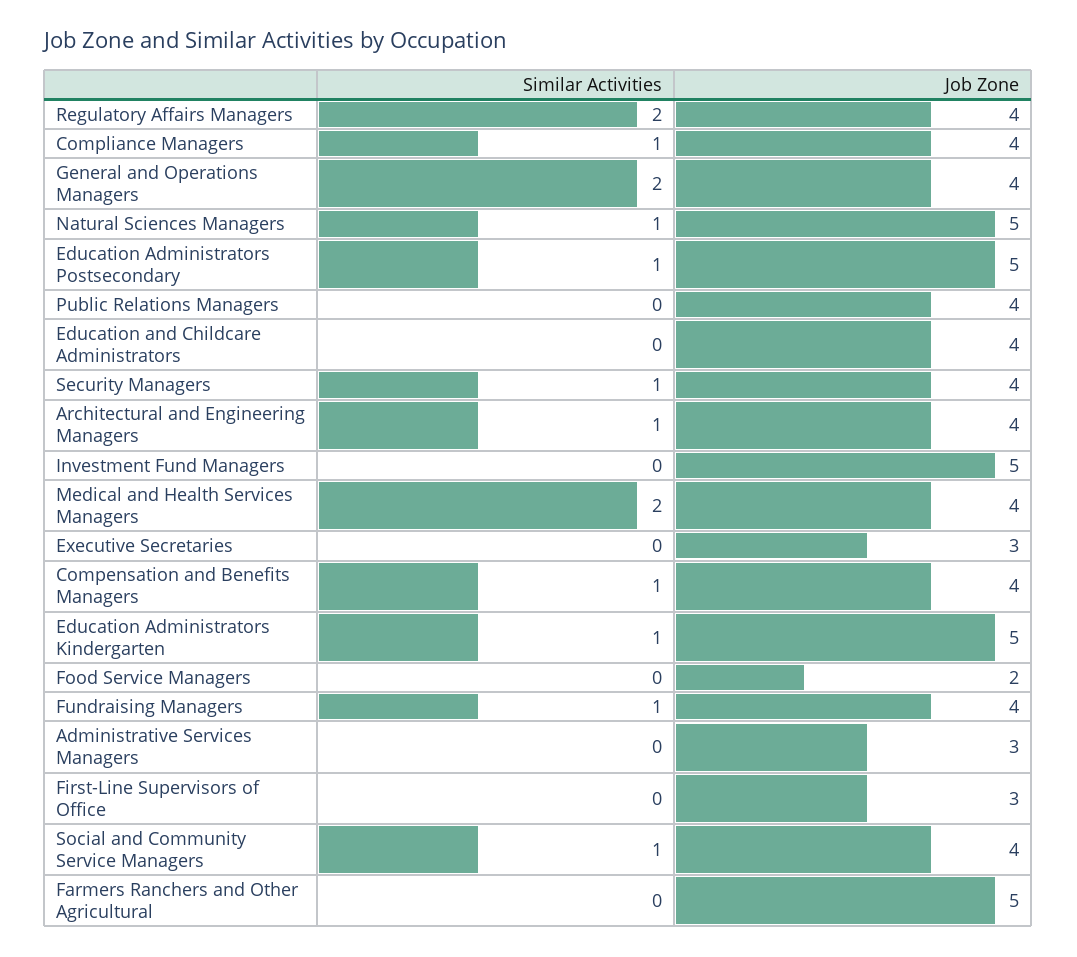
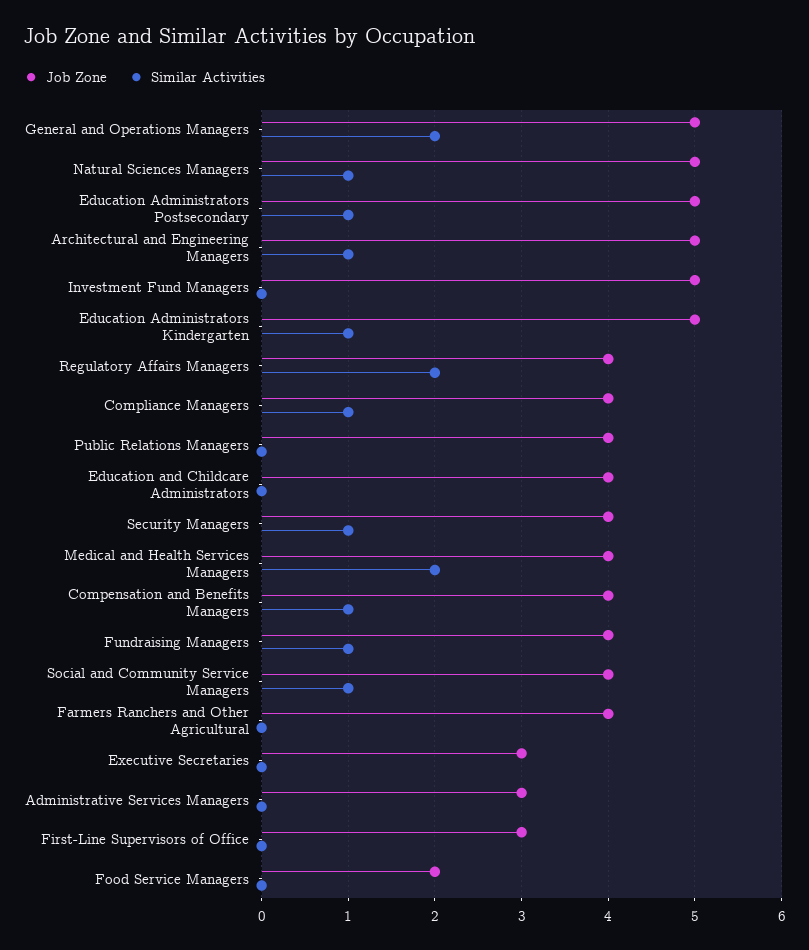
  {
    "Similar Activities": {
      "Regulatory Affairs Managers": 2,
      "Compliance Managers": 1,
      "General and Operations Managers": 2,
      "Natural Sciences Managers": 1,
      "Education Administrators Postsecondary": 1,
      "Public Relations Managers": 0,
      "Education and Childcare Administrators": 0,
      "Security Managers": 1,
      "Architectural and Engineering Managers": 1,
      "Investment Fund Managers": 0,
      "Medical and Health Services Managers": 2,
      "Executive Secretaries": 0,
      "Compensation and Benefits Managers": 1,
      "Education Administrators Kindergarten": 1,
      "Food Service Managers": 0,
      "Fundraising Managers": 1,
      "Administrative Services Managers": 0,
      "First-Line Supervisors of Office": 0,
      "Social and Community Service Managers": 1,
      "Farmers Ranchers and Other Agricultural": 0
    },
    "Job Zone": {
      "Regulatory Affairs Managers": 4,
      "Compliance Managers": 4,
-     "General and Operations Managers": 4,
+     "General and Operations Managers": 5,
      "Natural Sciences Managers": 5,
      "Education Administrators Postsecondary": 5,
      "Public Relations Managers": 4,
      "Education and Childcare Administrators": 4,
      "Security Managers": 4,
-     "Architectural and Engineering Managers": 4,
+     "Architectural and Engineering Managers": 5,
      "Investment Fund Managers": 5,
      "Medical and Health Services Managers": 4,
      "Executive Secretaries": 3,
      "Compensation and Benefits Managers": 4,
      "Education Administrators Kindergarten": 5,
      "Food Service Managers": 2,
      "Fundraising Managers": 4,
      "Administrative Services Managers": 3,
      "First-Line Supervisors of Office": 3,
      "Social and Community Service Managers": 4,
-     "Farmers Ranchers and Other Agricultural": 5
+     "Farmers Ranchers and Other Agricultural": 4
    }
  }

